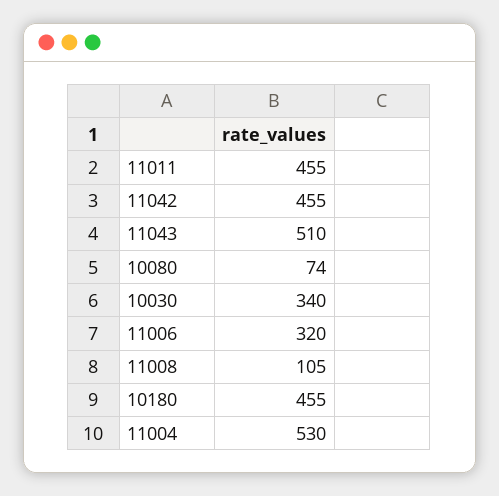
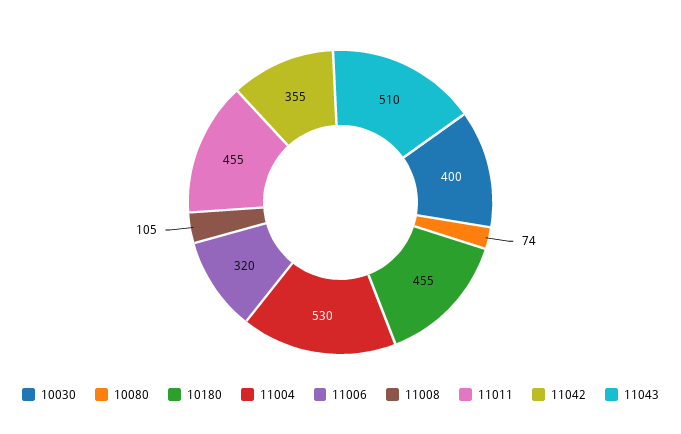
  {
    "11011": 455,
-   "11042": 455,
+   "11042": 355,
    "11043": 510,
    "10080": 74,
-   "10030": 340,
+   "10030": 400,
    "11006": 320,
    "11008": 105,
    "10180": 455,
    "11004": 530
  }

